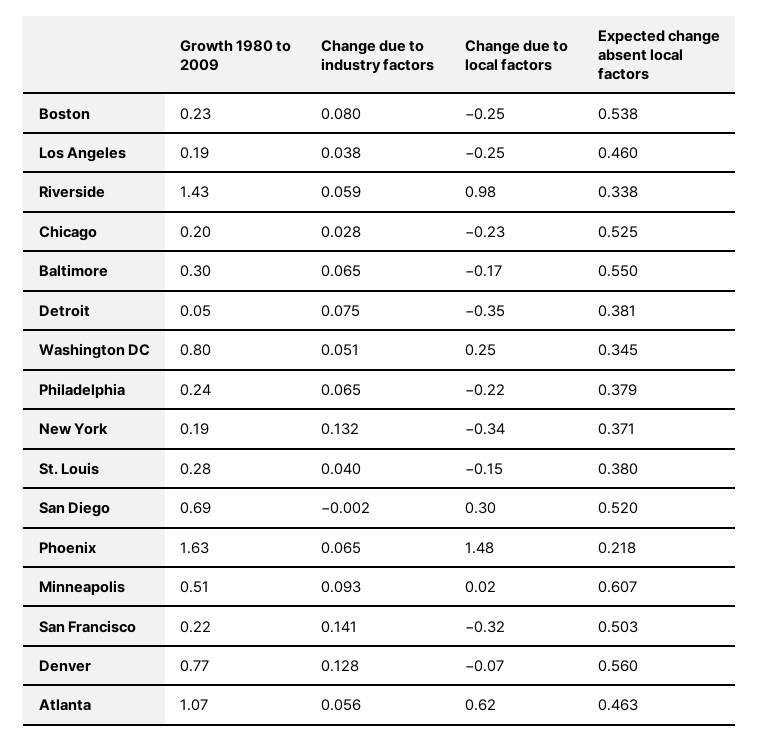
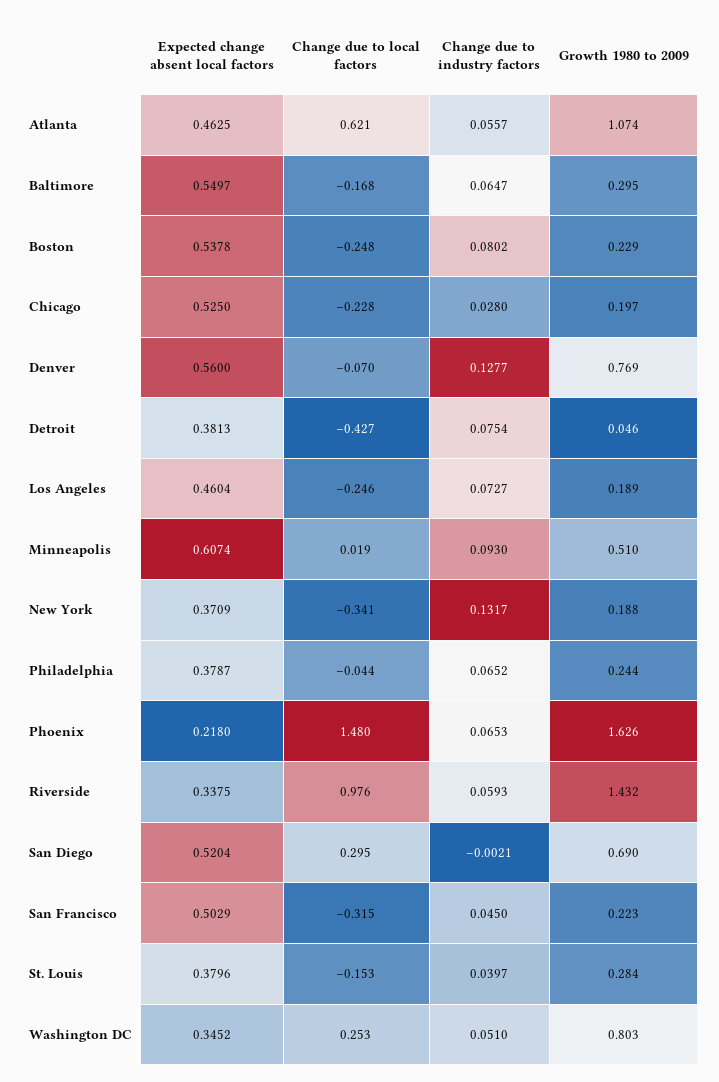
  {
    "Growth 1980 to 2009": {
      "Boston": 0.229,
      "Los Angeles": 0.189,
      "Riverside": 1.432,
      "Chicago": 0.197,
      "Baltimore": 0.295,
      "Detroit": 0.046,
      "Washington DC": 0.803,
      "Philadelphia": 0.244,
      "New York": 0.188,
      "St. Louis": 0.284,
      "San Diego": 0.69,
      "Phoenix": 1.626,
      "Minneapolis": 0.51,
      "San Francisco": 0.223,
      "Denver": 0.769,
      "Atlanta": 1.074
    },
    "Change due to industry factors": {
      "Boston": 0.0802,
-     "Los Angeles": 0.038,
+     "Los Angeles": 0.0727,
      "Riverside": 0.0593,
      "Chicago": 0.028,
      "Baltimore": 0.0647,
      "Detroit": 0.0754,
      "Washington DC": 0.051,
      "Philadelphia": 0.0652,
      "New York": 0.1317,
      "St. Louis": 0.0397,
      "San Diego": -0.0021,
      "Phoenix": 0.0653,
      "Minneapolis": 0.093,
-     "San Francisco": 0.141,
+     "San Francisco": 0.045,
      "Denver": 0.1277,
      "Atlanta": 0.0557
    },
    "Change due to local factors": {
      "Boston": -0.248,
      "Los Angeles": -0.246,
      "Riverside": 0.976,
      "Chicago": -0.228,
      "Baltimore": -0.168,
-     "Detroit": -0.35,
+     "Detroit": -0.427,
      "Washington DC": 0.253,
-     "Philadelphia": -0.22,
+     "Philadelphia": -0.044,
      "New York": -0.341,
      "St. Louis": -0.153,
      "San Diego": 0.295,
      "Phoenix": 1.48,
      "Minneapolis": 0.019,
      "San Francisco": -0.315,
      "Denver": -0.07,
      "Atlanta": 0.621
    },
    "Expected change absent local factors": {
      "Boston": 0.5378,
      "Los Angeles": 0.4604,
      "Riverside": 0.3375,
      "Chicago": 0.525,
      "Baltimore": 0.5497,
      "Detroit": 0.3813,
      "Washington DC": 0.3452,
      "Philadelphia": 0.3787,
      "New York": 0.3709,
      "St. Louis": 0.3796,
      "San Diego": 0.5204,
      "Phoenix": 0.218,
      "Minneapolis": 0.6074,
      "San Francisco": 0.5029,
      "Denver": 0.56,
      "Atlanta": 0.4625
    }
  }

